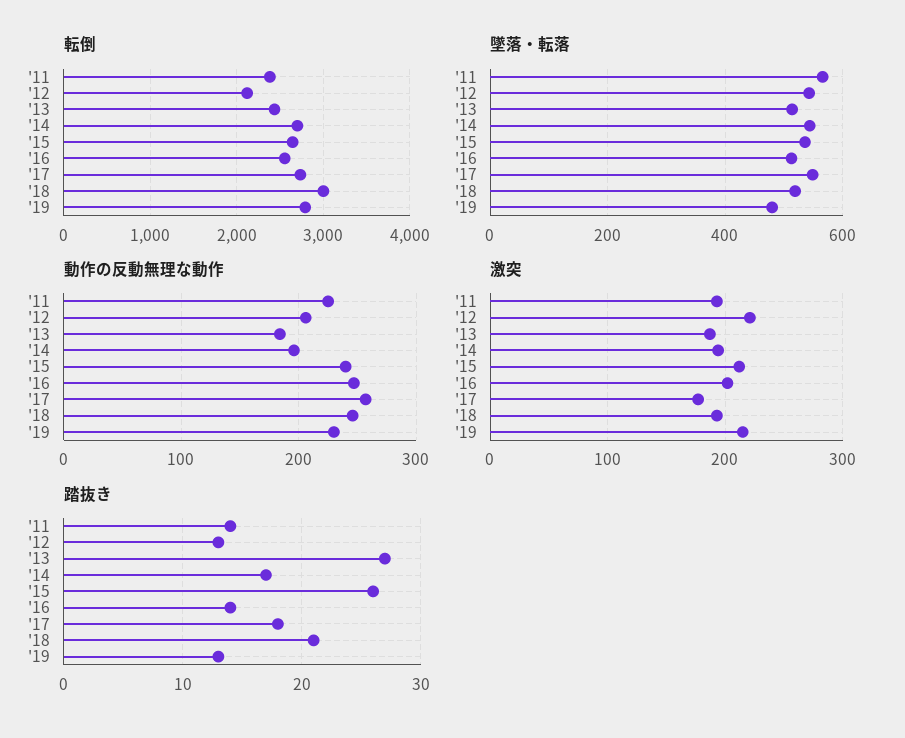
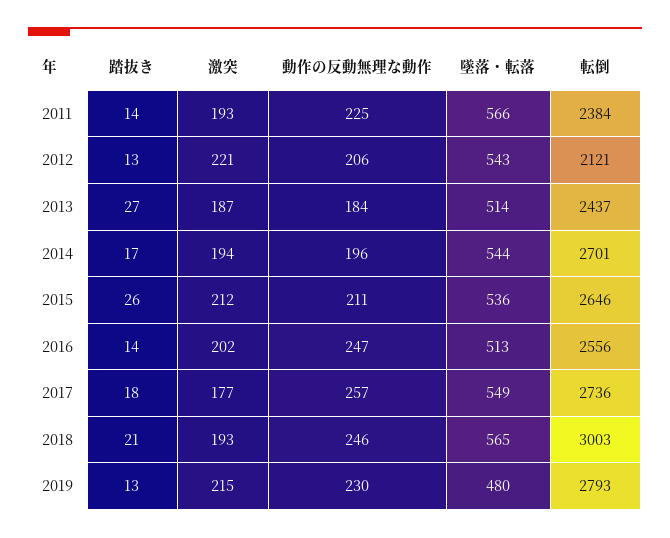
  {
    "転倒": {
      "'11": 2384,
      "'12": 2121,
      "'13": 2437,
      "'14": 2701,
      "'15": 2646,
      "'16": 2556,
      "'17": 2736,
      "'18": 3003,
      "'19": 2793
    },
    "墜落・転落": {
      "'11": 566,
      "'12": 543,
      "'13": 514,
      "'14": 544,
      "'15": 536,
      "'16": 513,
      "'17": 549,
-     "'18": 520,
+     "'18": 565,
      "'19": 480
    },
    "動作の反動無理な動作": {
      "'11": 225,
      "'12": 206,
      "'13": 184,
      "'14": 196,
-     "'15": 240,
+     "'15": 211,
      "'16": 247,
      "'17": 257,
      "'18": 246,
      "'19": 230
    },
    "激突": {
      "'11": 193,
      "'12": 221,
      "'13": 187,
      "'14": 194,
      "'15": 212,
      "'16": 202,
      "'17": 177,
      "'18": 193,
      "'19": 215
    },
    "踏抜き": {
      "'11": 14,
      "'12": 13,
      "'13": 27,
      "'14": 17,
      "'15": 26,
      "'16": 14,
      "'17": 18,
      "'18": 21,
      "'19": 13
    }
  }

